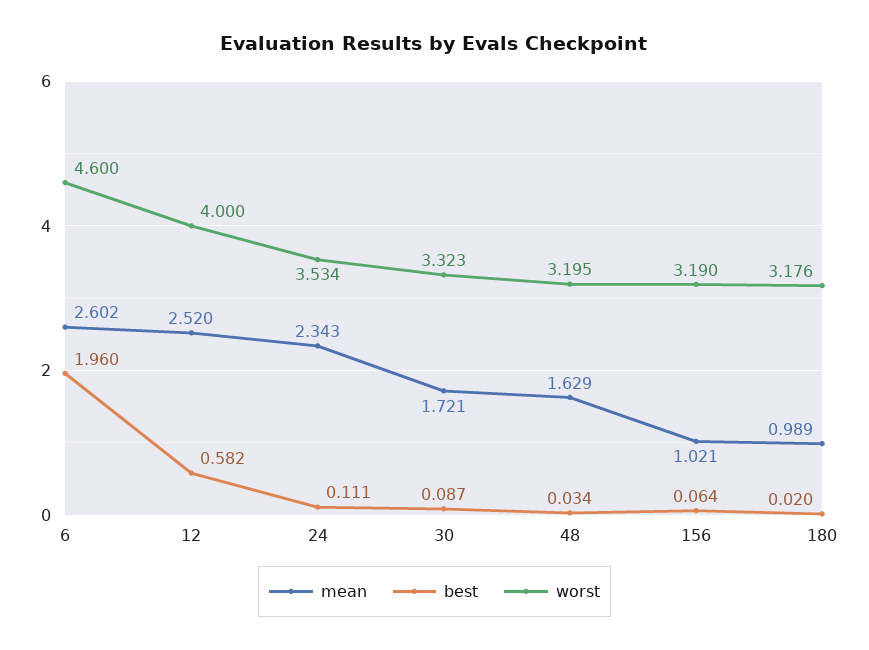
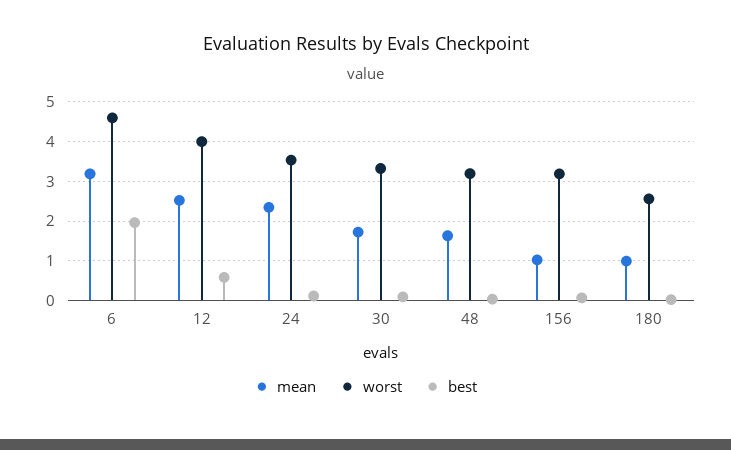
  {
    "mean": {
-     "6": 2.602,
+     "6": 3.2,
      "12": 2.52,
      "24": 2.343,
      "30": 1.721,
      "48": 1.629,
      "156": 1.021,
      "180": 0.989
    },
    "best": {
      "6": 1.96,
      "12": 0.582,
      "24": 0.111,
      "30": 0.087,
      "48": 0.034,
      "156": 0.064,
      "180": 0.02
    },
    "worst": {
      "6": 4.6,
      "12": 4,
      "24": 3.534,
      "30": 3.323,
      "48": 3.195,
      "156": 3.19,
-     "180": 3.176
+     "180": 2.6
    }
  }

